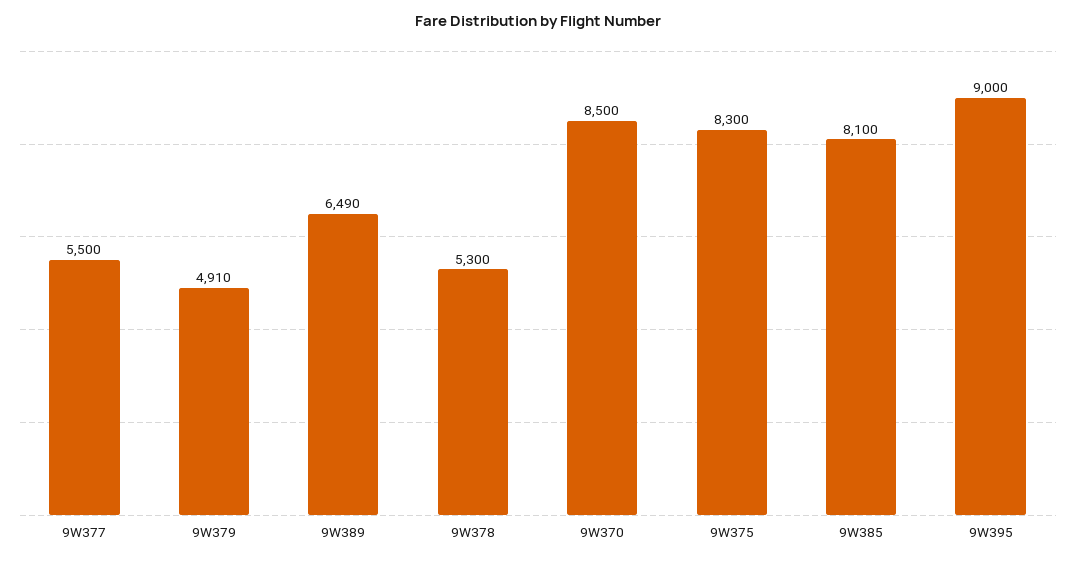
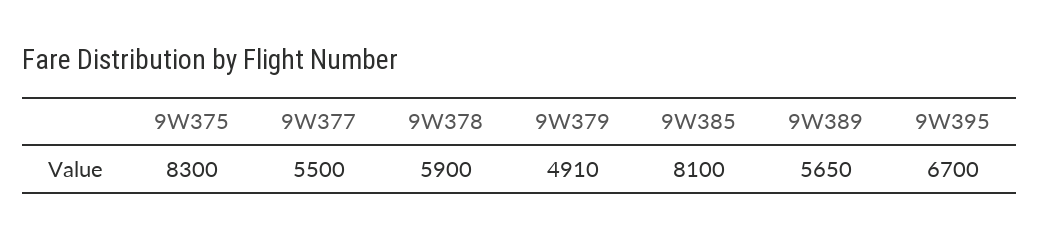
  {
    "9W377": 5500,
    "9W379": 4910,
-   "9W389": 6490,
+   "9W389": 5650,
-   "9W378": 5300,
+   "9W378": 5900,
-   "9W370": 8500,
    "9W375": 8300,
    "9W385": 8100,
-   "9W395": 9000
+   "9W395": 6700
  }

